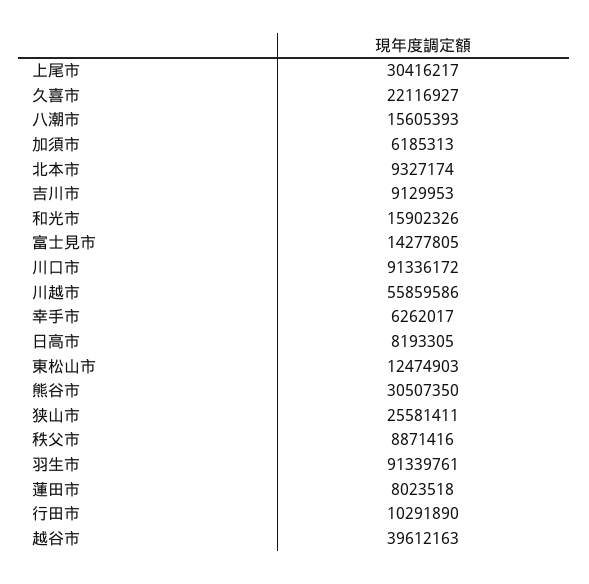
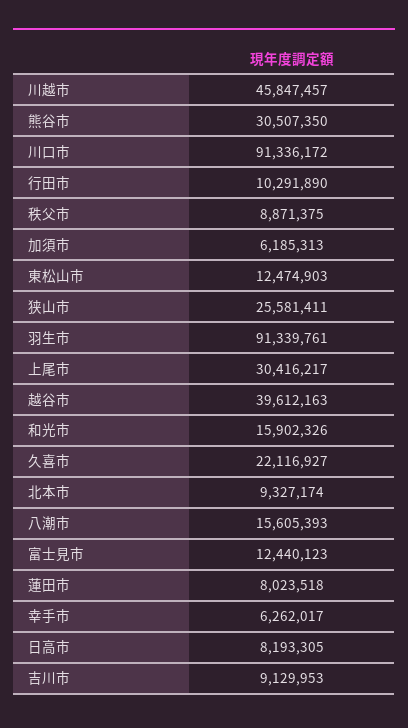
  {
    "上尾市": 30416217,
    "久喜市": 22116927,
    "八潮市": 15605393,
    "加須市": 6185313,
    "北本市": 9327174,
    "吉川市": 9129953,
    "和光市": 15902326,
-   "富士見市": 14277805,
+   "富士見市": 12440123,
    "川口市": 91336172,
-   "川越市": 55859586,
+   "川越市": 45847457,
    "幸手市": 6262017,
    "日高市": 8193305,
    "東松山市": 12474903,
    "熊谷市": 30507350,
    "狭山市": 25581411,
-   "秩父市": 8871416,
+   "秩父市": 8871375,
    "羽生市": 91339761,
    "蓮田市": 8023518,
    "行田市": 10291890,
    "越谷市": 39612163
  }

